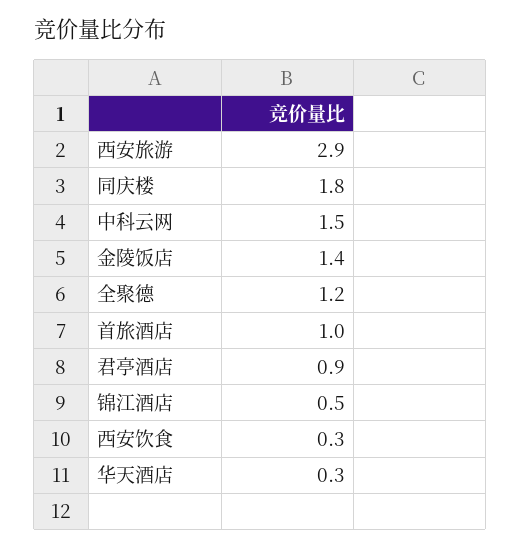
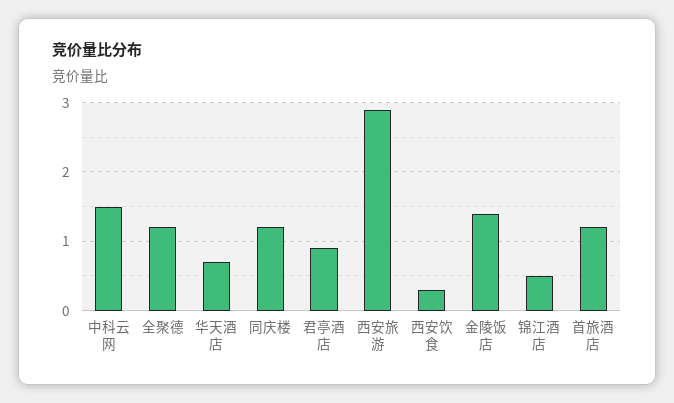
  {
    "西安旅游": 2.9,
-   "同庆楼": 1.8,
+   "同庆楼": 1.2,
    "中科云网": 1.5,
    "金陵饭店": 1.4,
    "全聚德": 1.2,
-   "首旅酒店": 1,
+   "首旅酒店": 1.2,
    "君亭酒店": 0.9,
    "锦江酒店": 0.5,
    "西安饮食": 0.3,
-   "华天酒店": 0.3
+   "华天酒店": 0.7
  }

